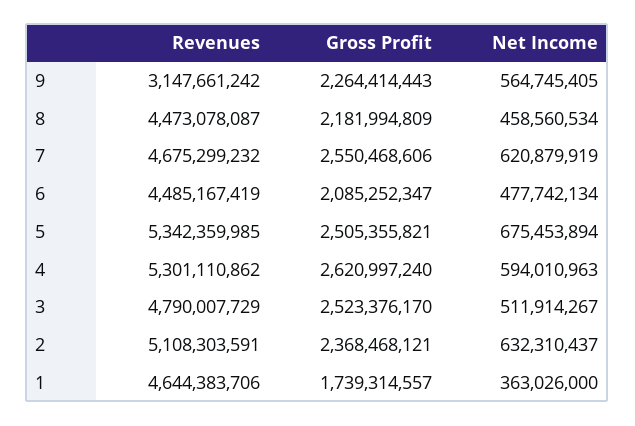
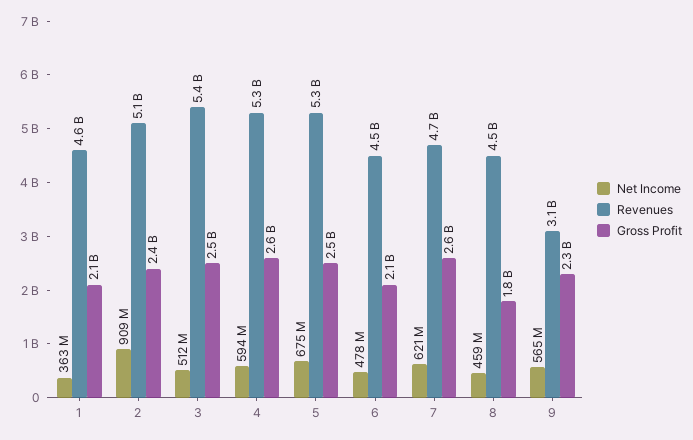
  {
    "Revenues": {
      "9": 3147661242,
      "8": 4473078087,
      "7": 4675299232,
      "6": 4485167419,
      "5": 5342359985,
      "4": 5301110862,
-     "3": 4790007729,
+     "3": 5400000000,
      "2": 5108303591,
      "1": 4644383706
    },
    "Gross Profit": {
      "9": 2264414443,
-     "8": 2181994809,
+     "8": 1800000000,
      "7": 2550468606,
      "6": 2085252347,
      "5": 2505355821,
      "4": 2620997240,
      "3": 2523376170,
      "2": 2368468121,
-     "1": 1739314557
+     "1": 2100000000
    },
    "Net Income": {
      "9": 564745405,
      "8": 458560534,
      "7": 620879919,
      "6": 477742134,
      "5": 675453894,
      "4": 594010963,
      "3": 511914267,
-     "2": 632310437,
+     "2": 909000000,
      "1": 363026000
    }
  }

